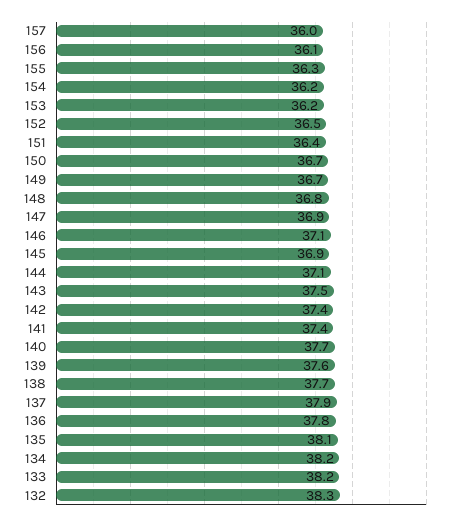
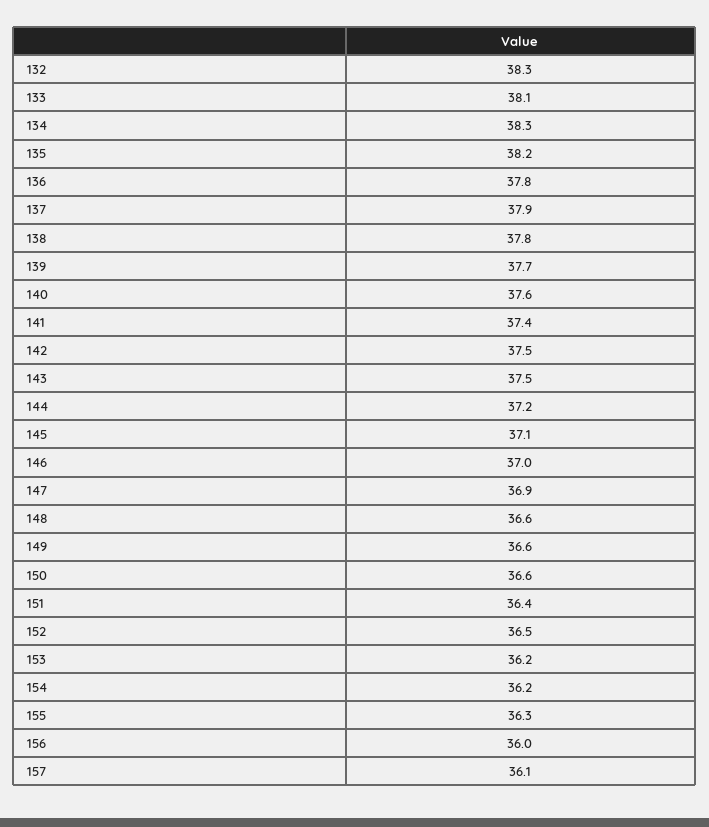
  {
-   "157": 36,
+   "157": 36.1,
-   "156": 36.1,
+   "156": 36,
    "155": 36.3,
    "154": 36.2,
    "153": 36.2,
    "152": 36.5,
    "151": 36.4,
-   "150": 36.7,
+   "150": 36.6,
-   "149": 36.7,
+   "149": 36.6,
-   "148": 36.8,
+   "148": 36.6,
    "147": 36.9,
-   "146": 37.1,
+   "146": 37,
-   "145": 36.9,
+   "145": 37.1,
-   "144": 37.1,
+   "144": 37.2,
    "143": 37.5,
-   "142": 37.4,
+   "142": 37.5,
    "141": 37.4,
-   "140": 37.7,
+   "140": 37.6,
-   "139": 37.6,
+   "139": 37.7,
-   "138": 37.7,
+   "138": 37.8,
    "137": 37.9,
    "136": 37.8,
-   "135": 38.1,
+   "135": 38.2,
-   "134": 38.2,
+   "134": 38.3,
-   "133": 38.2,
+   "133": 38.1,
    "132": 38.3
  }

